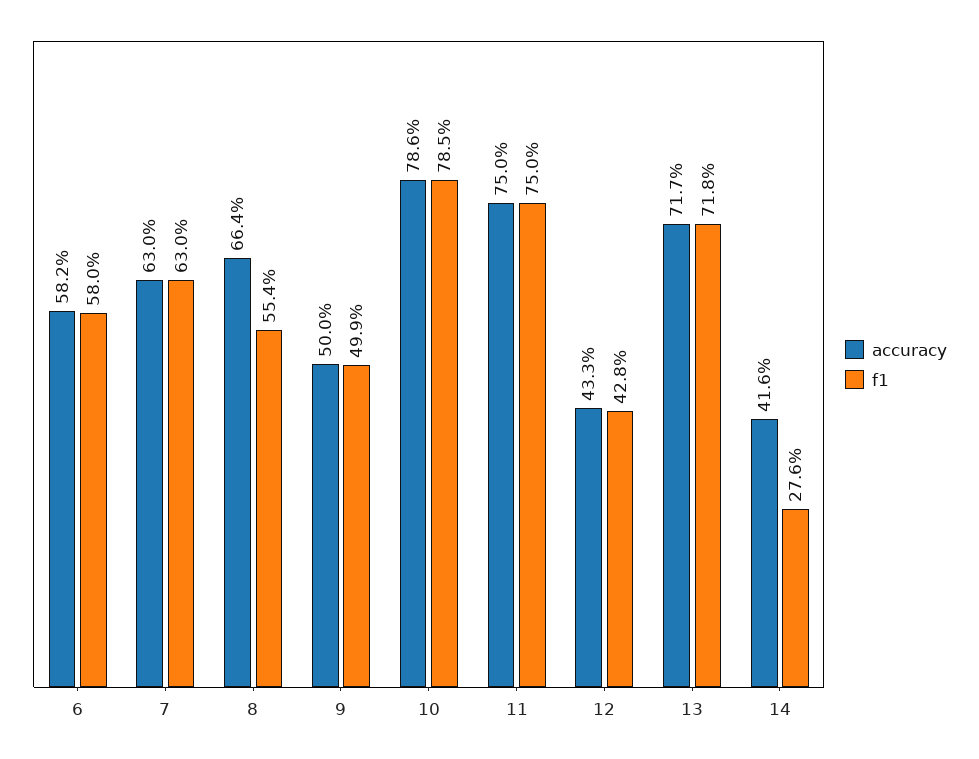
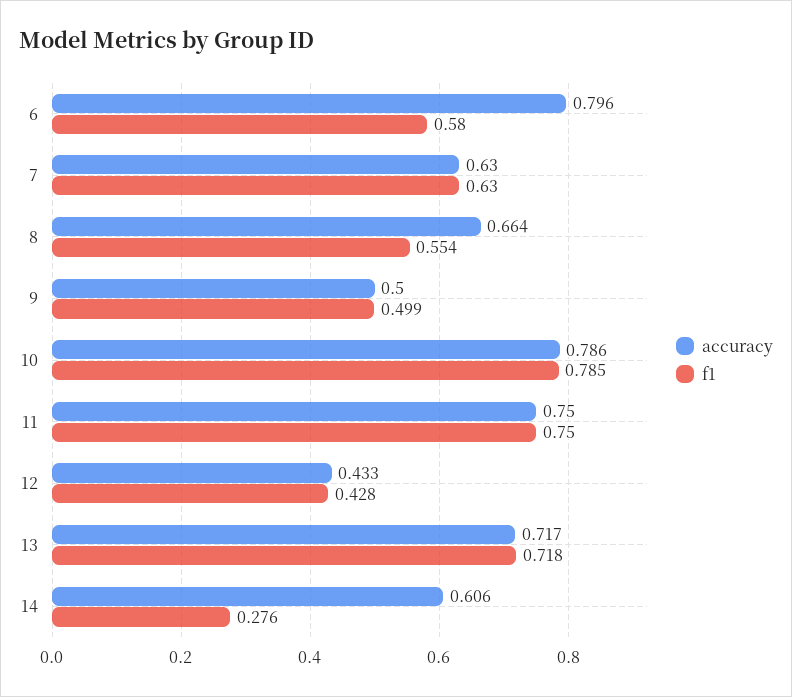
  {
    "accuracy": {
-     "6": 0.582,
+     "6": 0.796,
      "7": 0.63,
      "8": 0.664,
      "9": 0.5,
      "10": 0.786,
      "11": 0.75,
      "12": 0.433,
      "13": 0.717,
-     "14": 0.416
+     "14": 0.606
    },
    "f1": {
      "6": 0.58,
      "7": 0.63,
      "8": 0.554,
      "9": 0.499,
      "10": 0.785,
      "11": 0.75,
      "12": 0.428,
      "13": 0.718,
      "14": 0.276
    }
  }

